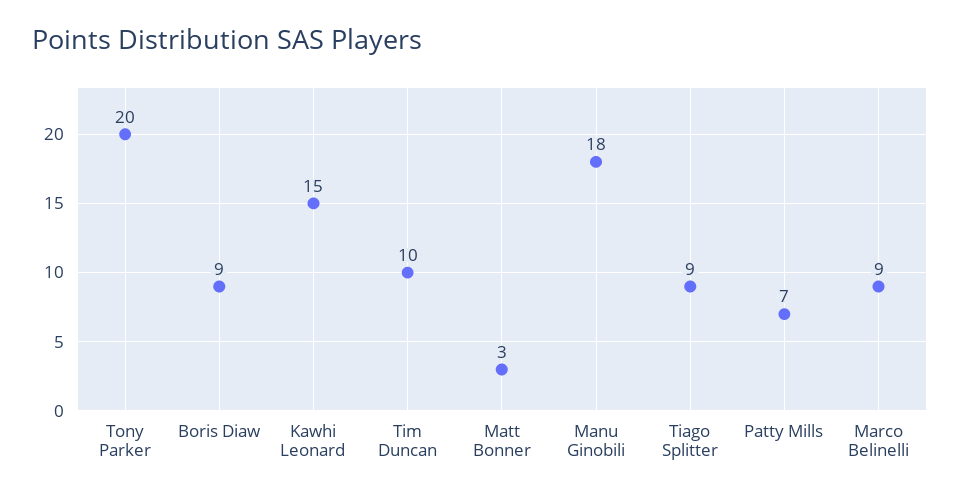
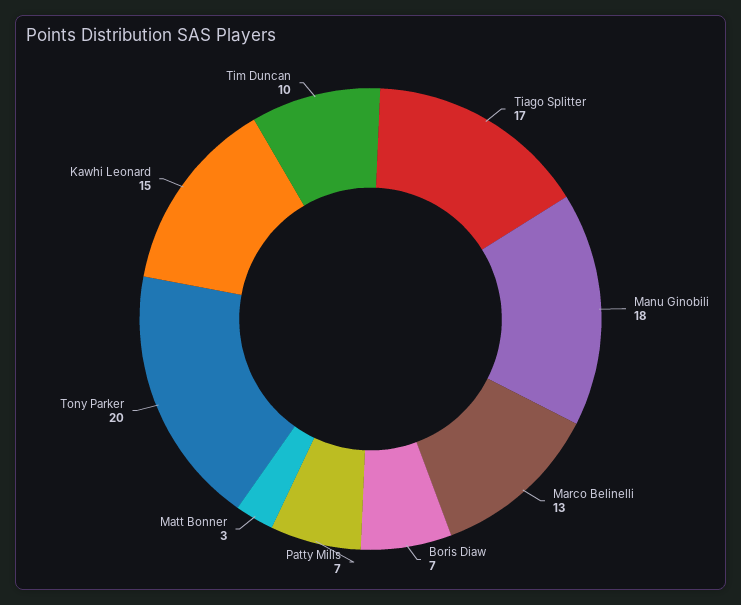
  {
    "Tony Parker": 20,
-   "Boris Diaw": 9,
+   "Boris Diaw": 7,
    "Kawhi Leonard": 15,
    "Tim Duncan": 10,
    "Matt Bonner": 3,
    "Manu Ginobili": 18,
-   "Tiago Splitter": 9,
+   "Tiago Splitter": 17,
    "Patty Mills": 7,
-   "Marco Belinelli": 9
+   "Marco Belinelli": 13
  }

